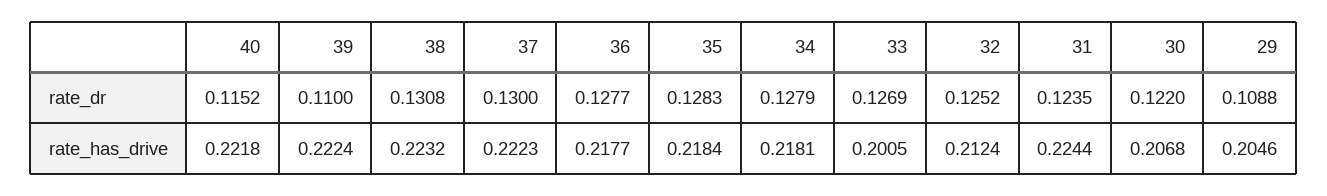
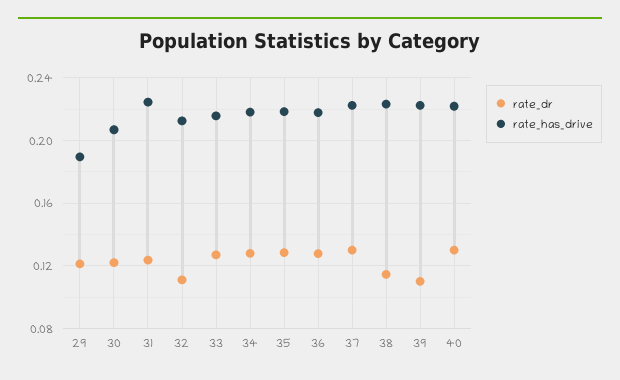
  {
    "rate_dr": {
-     "40": 0.1152,
+     "40": 0.13,
      "39": 0.11,
-     "38": 0.1308,
+     "38": 0.115,
      "37": 0.13,
      "36": 0.1277,
      "35": 0.1283,
      "34": 0.1279,
      "33": 0.1269,
-     "32": 0.1252,
+     "32": 0.11,
      "31": 0.1235,
      "30": 0.122,
-     "29": 0.1088
+     "29": 0.12
    },
    "rate_has_drive": {
      "40": 0.2218,
      "39": 0.2224,
      "38": 0.2232,
      "37": 0.2223,
      "36": 0.2177,
      "35": 0.2184,
      "34": 0.2181,
-     "33": 0.2005,
+     "33": 0.215,
      "32": 0.2124,
      "31": 0.2244,
      "30": 0.2068,
-     "29": 0.2046
+     "29": 0.19
    }
  }

